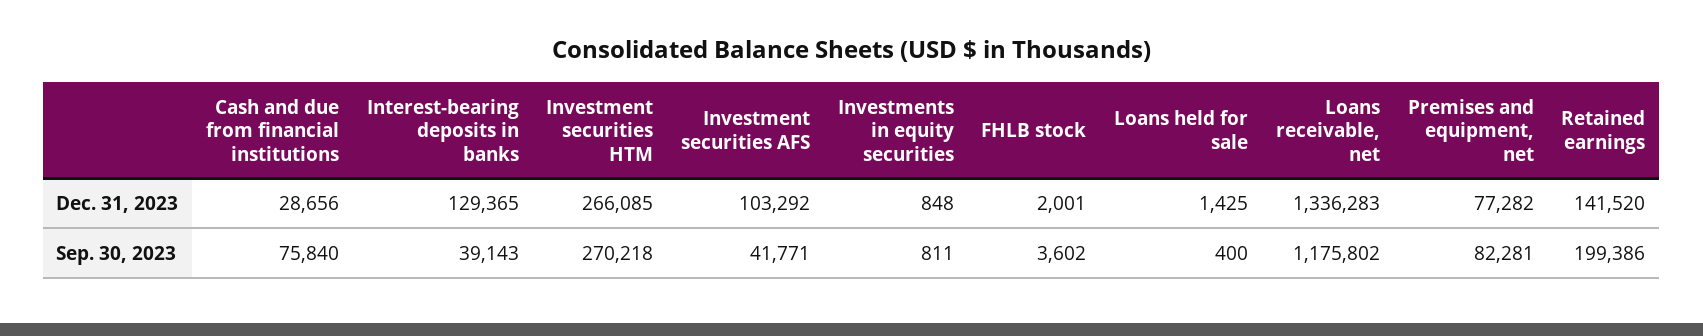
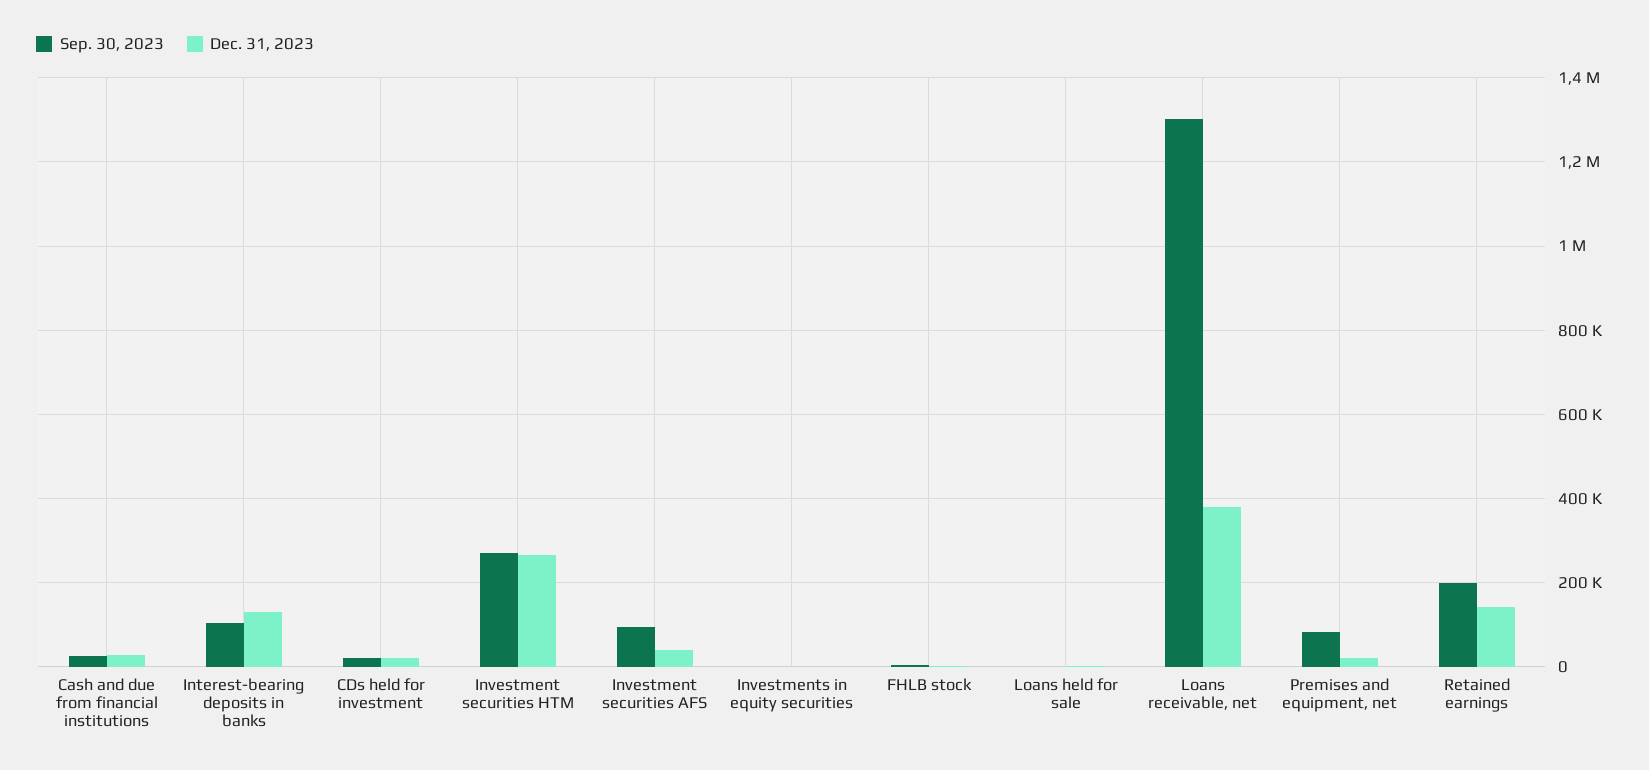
  {
    "Dec. 31, 2023": {
      "Cash and due from financial institutions": 28656,
      "Interest-bearing deposits in banks": 129365,
      "Investment securities HTM": 266085,
-     "Investment securities AFS": 103292,
+     "Investment securities AFS": 40000,
      "Investments in equity securities": 848,
      "FHLB stock": 2001,
      "Loans held for sale": 1425,
-     "Loans receivable, net": 1336283,
+     "Loans receivable, net": 380000,
-     "Premises and equipment, net": 77282,
+     "Premises and equipment, net": 20000,
-     "Retained earnings": 141520
+     "Retained earnings": 141520,
+     "CDs held for investment": 20000
    },
    "Sep. 30, 2023": {
-     "Cash and due from financial institutions": 75840,
+     "Cash and due from financial institutions": 20000,
-     "Interest-bearing deposits in banks": 39143,
+     "Interest-bearing deposits in banks": 100000,
      "Investment securities HTM": 270218,
-     "Investment securities AFS": 41771,
+     "Investment securities AFS": 100000,
      "Investments in equity securities": 811,
      "FHLB stock": 3602,
      "Loans held for sale": 400,
-     "Loans receivable, net": 1175802,
+     "Loans receivable, net": 1300000,
      "Premises and equipment, net": 82281,
-     "Retained earnings": 199386
+     "Retained earnings": 199386,
+     "CDs held for investment": 20000
    }
  }

